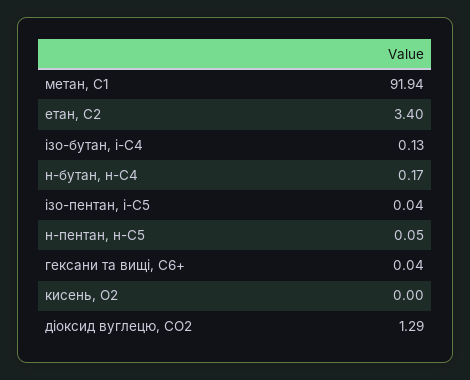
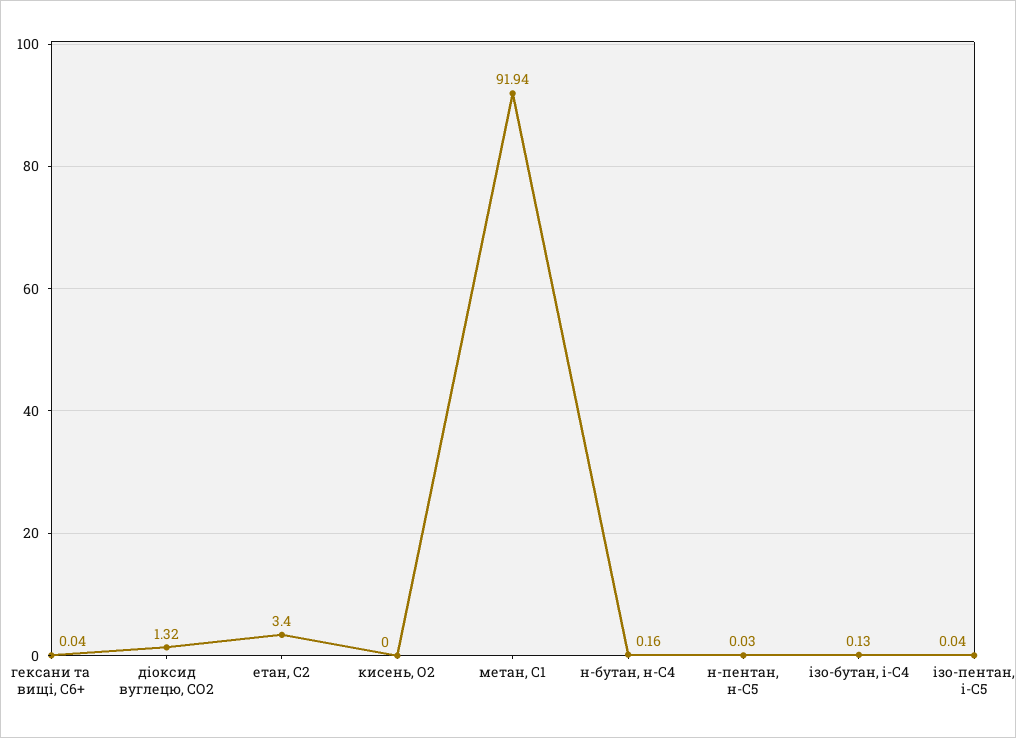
  {
    "метан, С1": 91.94,
    "етан, С2": 3.4,
    "ізо-бутан, і-С4": 0.13,
-   "н-бутан, н-С4": 0.17,
+   "н-бутан, н-С4": 0.16,
    "ізо-пентан, і-С5": 0.04,
-   "н-пентан, н-С5": 0.05,
+   "н-пентан, н-С5": 0.03,
    "гексани та вищі, С6+": 0.04,
    "кисень, О2": 0,
-   "діоксид вуглецю, CО2": 1.29
+   "діоксид вуглецю, CО2": 1.32
  }

